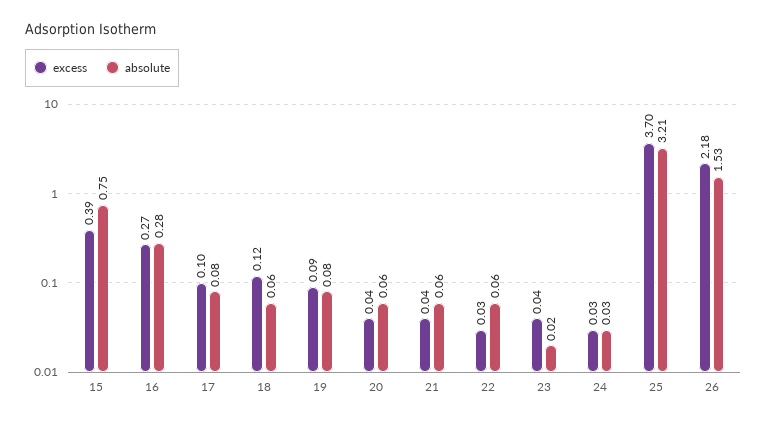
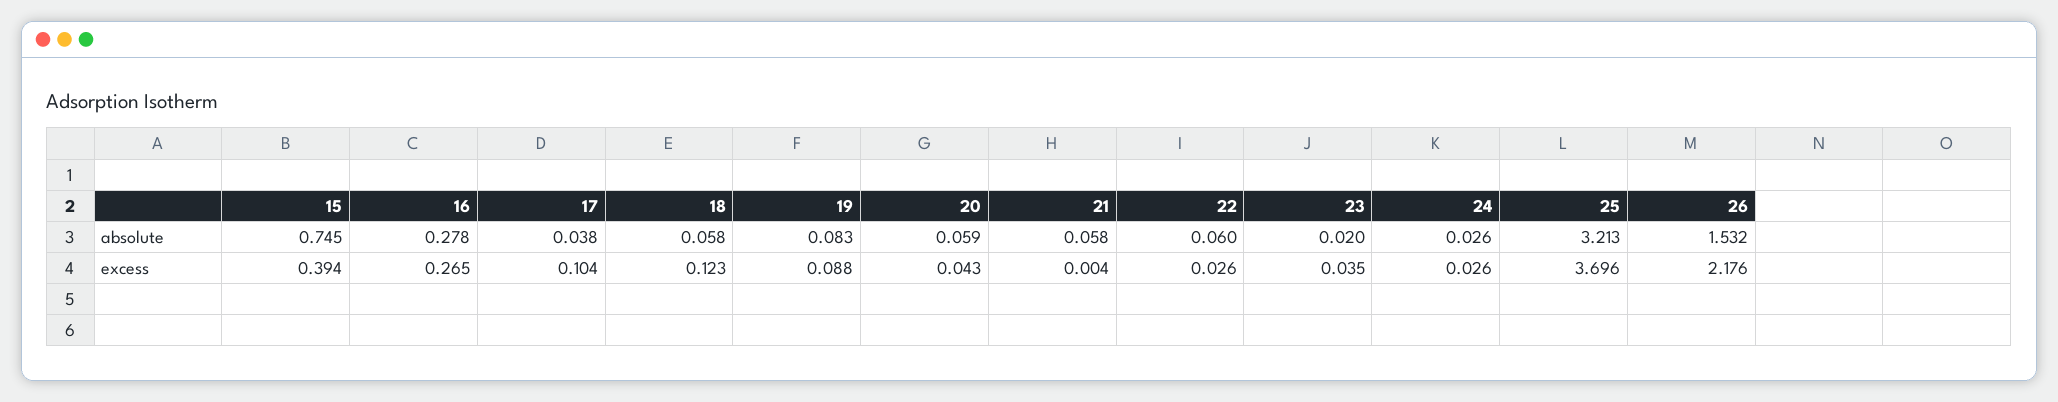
  {
    "excess": {
      "15": 0.394,
      "16": 0.265,
      "17": 0.104,
      "18": 0.123,
      "19": 0.088,
      "20": 0.043,
-     "21": 0.04,
+     "21": 0.004,
      "22": 0.026,
      "23": 0.035,
      "24": 0.026,
      "25": 3.696,
      "26": 2.176
    },
    "absolute": {
      "15": 0.745,
      "16": 0.278,
-     "17": 0.08,
+     "17": 0.038,
      "18": 0.058,
      "19": 0.083,
      "20": 0.059,
      "21": 0.058,
      "22": 0.06,
      "23": 0.02,
      "24": 0.026,
      "25": 3.213,
      "26": 1.532
    }
  }

